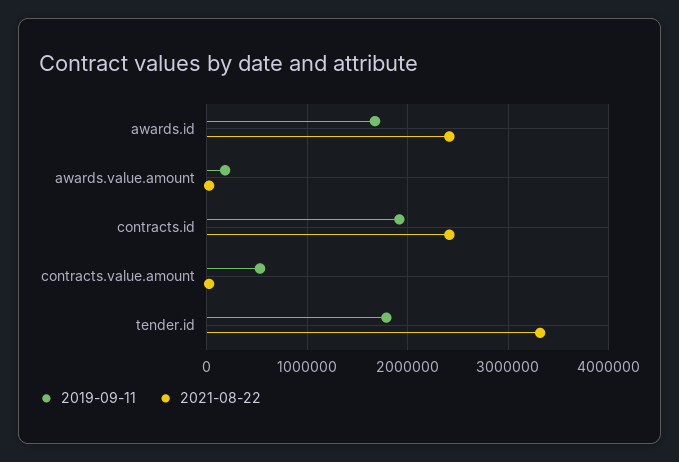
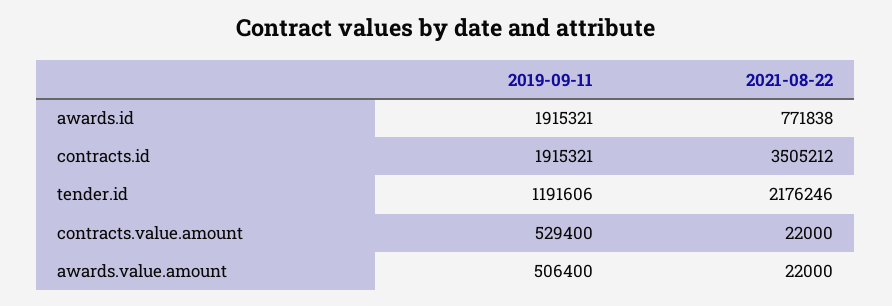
  {
    "2019-09-11": {
-     "awards.id": 1700000,
+     "awards.id": 1915321,
-     "awards.value.amount": 200000,
+     "awards.value.amount": 506400,
      "contracts.id": 1915321,
      "contracts.value.amount": 529400,
-     "tender.id": 1800000
+     "tender.id": 1191606
    },
    "2021-08-22": {
-     "awards.id": 2400000,
+     "awards.id": 771838,
      "awards.value.amount": 22000,
-     "contracts.id": 2400000,
+     "contracts.id": 3505212,
      "contracts.value.amount": 22000,
-     "tender.id": 3300000
+     "tender.id": 2176246
    }
  }

